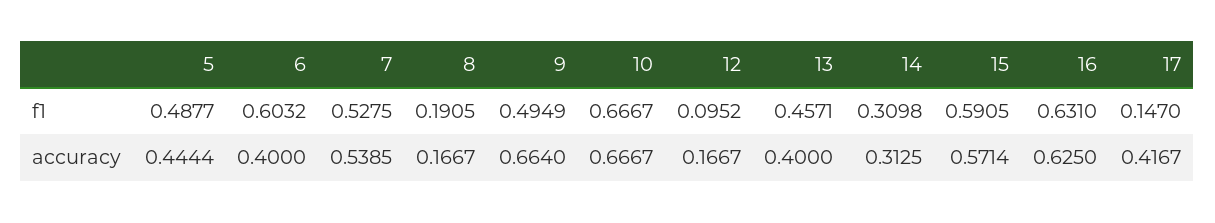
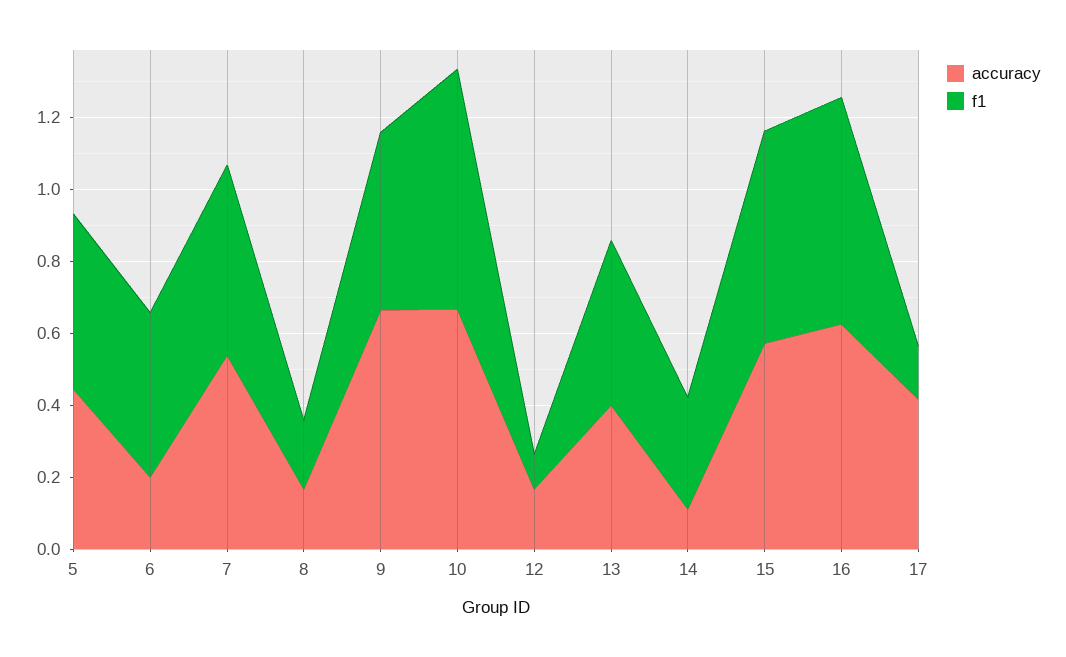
  {
    "f1": {
      "5": 0.4877,
-     "6": 0.6032,
+     "6": 0.45,
      "7": 0.5275,
      "8": 0.1905,
      "9": 0.4949,
      "10": 0.6667,
      "12": 0.0952,
      "13": 0.4571,
      "14": 0.3098,
      "15": 0.5905,
      "16": 0.631,
      "17": 0.147
    },
    "accuracy": {
      "5": 0.4444,
-     "6": 0.4,
+     "6": 0.2,
      "7": 0.5385,
      "8": 0.1667,
      "9": 0.664,
      "10": 0.6667,
      "12": 0.1667,
      "13": 0.4,
-     "14": 0.3125,
+     "14": 0.1,
      "15": 0.5714,
      "16": 0.625,
      "17": 0.4167
    }
  }

